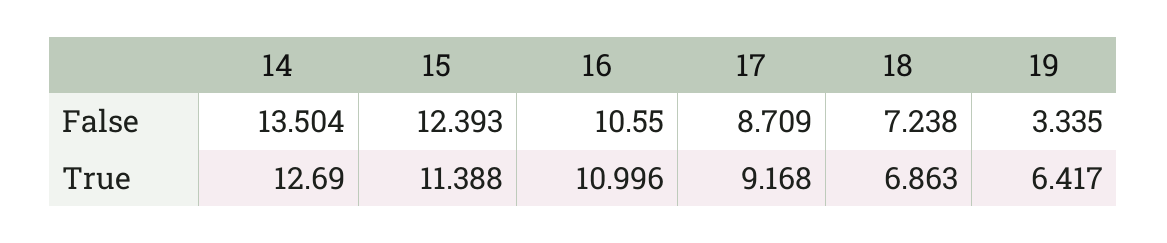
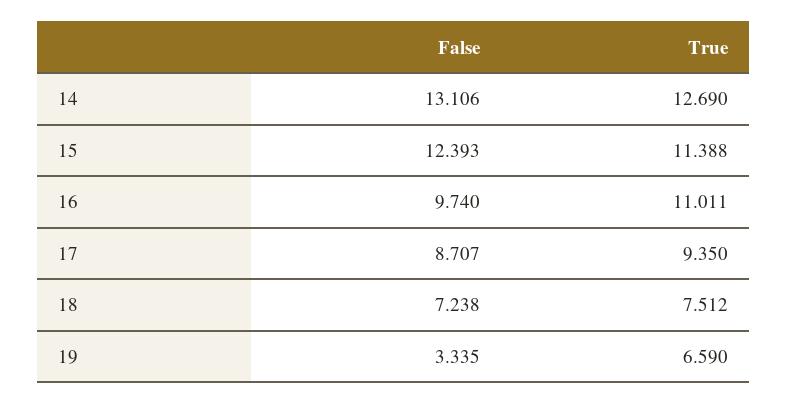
  {
    "14": {
-     "False": 13.504,
+     "False": 13.106,
      "True": 12.69
    },
    "15": {
      "False": 12.393,
      "True": 11.388
    },
    "16": {
-     "False": 10.55,
+     "False": 9.74,
-     "True": 10.996
+     "True": 11.011
    },
    "17": {
-     "False": 8.709,
+     "False": 8.707,
-     "True": 9.168
+     "True": 9.35
    },
    "18": {
      "False": 7.238,
-     "True": 6.863
+     "True": 7.512
    },
    "19": {
      "False": 3.335,
-     "True": 6.417
+     "True": 6.59
    }
  }

